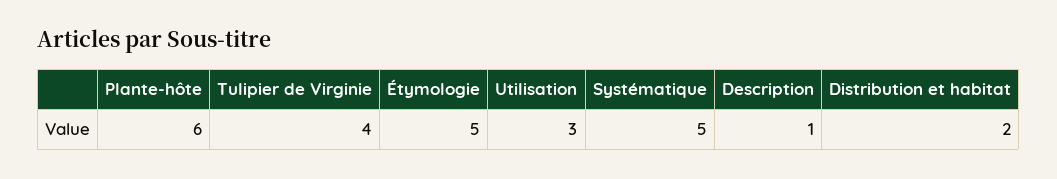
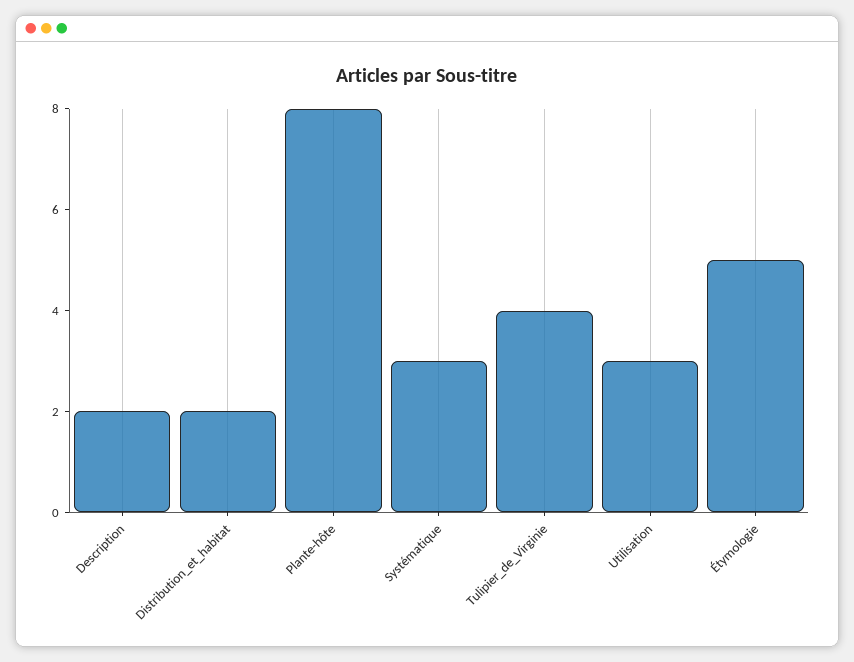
  {
-   "Plante-hôte": 6,
+   "Plante-hôte": 8,
    "Tulipier de Virginie": 4,
    "Étymologie": 5,
    "Utilisation": 3,
-   "Systématique": 5,
+   "Systématique": 3,
-   "Description": 1,
+   "Description": 2,
    "Distribution et habitat": 2
  }

